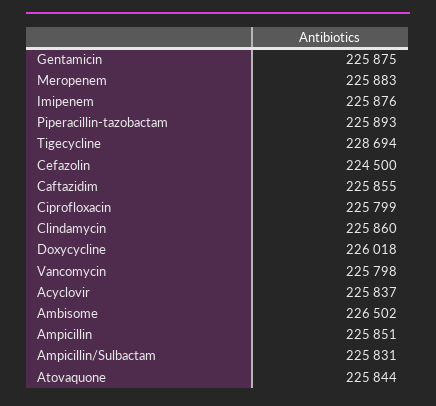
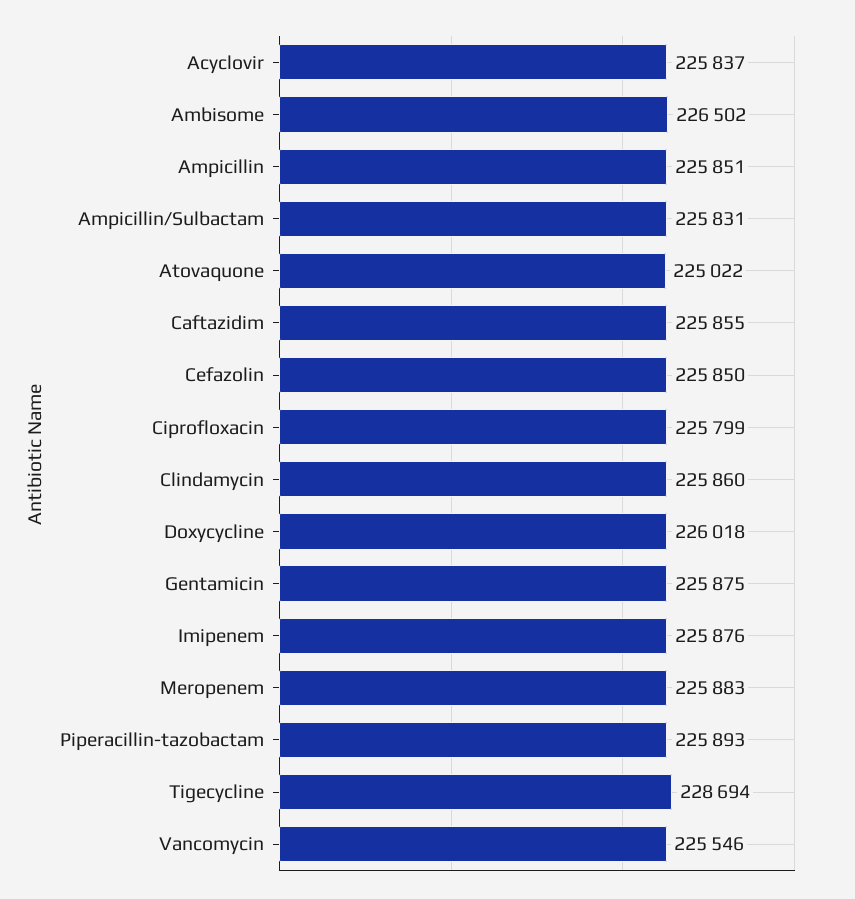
  {
    "Gentamicin": 225875,
    "Meropenem": 225883,
    "Imipenem": 225876,
    "Piperacillin-tazobactam": 225893,
    "Tigecycline": 228694,
-   "Cefazolin": 224500,
+   "Cefazolin": 225850,
    "Caftazidim": 225855,
    "Ciprofloxacin": 225799,
    "Clindamycin": 225860,
    "Doxycycline": 226018,
-   "Vancomycin": 225798,
+   "Vancomycin": 225546,
    "Acyclovir": 225837,
    "Ambisome": 226502,
    "Ampicillin": 225851,
    "Ampicillin/Sulbactam": 225831,
-   "Atovaquone": 225844
+   "Atovaquone": 225022
  }

